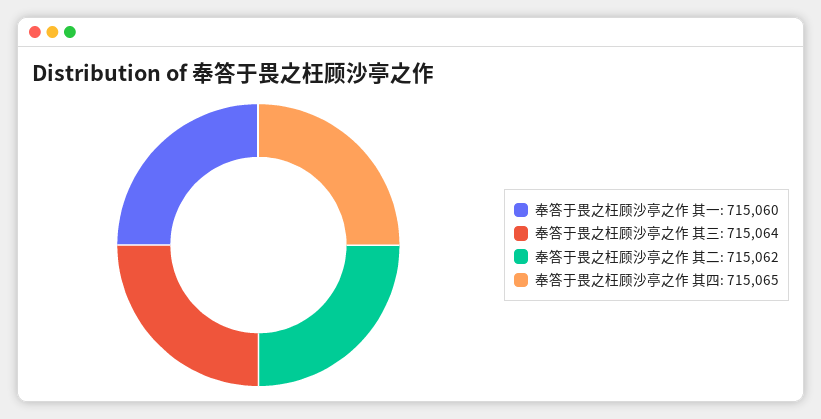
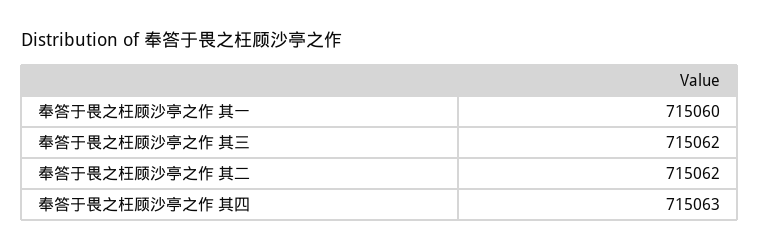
  {
    "奉答于畏之枉顾沙亭之作 其一": 715060,
-   "奉答于畏之枉顾沙亭之作 其三": 715064,
+   "奉答于畏之枉顾沙亭之作 其三": 715062,
    "奉答于畏之枉顾沙亭之作 其二": 715062,
-   "奉答于畏之枉顾沙亭之作 其四": 715065
+   "奉答于畏之枉顾沙亭之作 其四": 715063
  }

